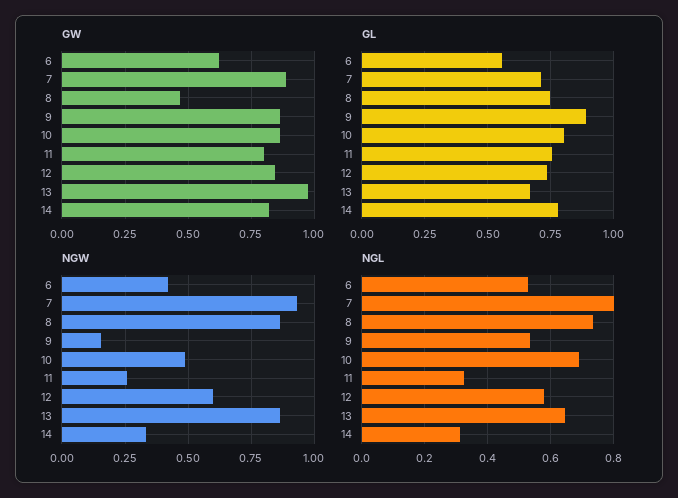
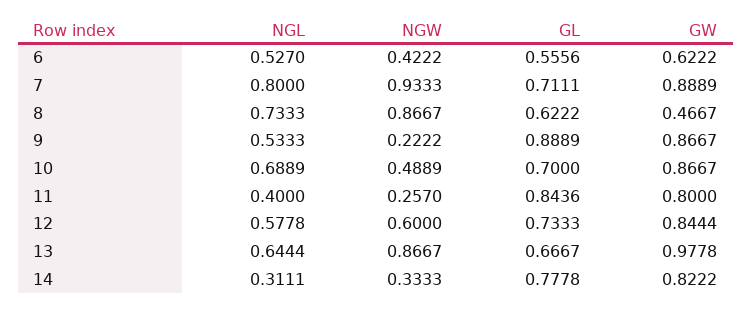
  {
    "GW": {
      "6": 0.6222,
      "7": 0.8889,
      "8": 0.4667,
      "9": 0.8667,
      "10": 0.8667,
      "11": 0.8,
      "12": 0.8444,
      "13": 0.9778,
      "14": 0.8222
    },
    "GL": {
      "6": 0.5556,
      "7": 0.7111,
-     "8": 0.75,
+     "8": 0.6222,
      "9": 0.8889,
-     "10": 0.8,
+     "10": 0.7,
-     "11": 0.75,
+     "11": 0.8436,
      "12": 0.7333,
      "13": 0.6667,
      "14": 0.7778
    },
    "NGW": {
      "6": 0.4222,
      "7": 0.9333,
      "8": 0.8667,
-     "9": 0.15,
+     "9": 0.2222,
      "10": 0.4889,
      "11": 0.257,
      "12": 0.6,
      "13": 0.8667,
      "14": 0.3333
    },
    "NGL": {
      "6": 0.527,
      "7": 0.8,
      "8": 0.7333,
      "9": 0.5333,
      "10": 0.6889,
-     "11": 0.32,
+     "11": 0.4,
      "12": 0.5778,
      "13": 0.6444,
      "14": 0.3111
    }
  }

